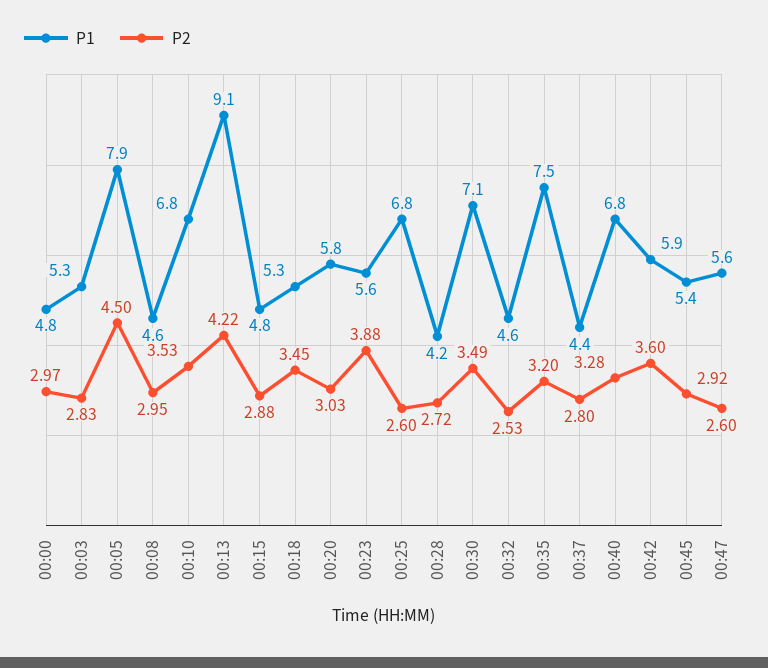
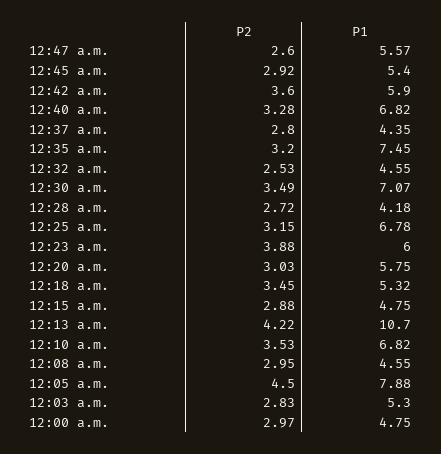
  {
    "P1": {
      "00:00": 4.75,
      "00:03": 5.3,
      "00:05": 7.88,
      "00:08": 4.55,
      "00:10": 6.82,
-     "00:13": 9.1,
+     "00:13": 10.7,
      "00:15": 4.75,
      "00:18": 5.32,
      "00:20": 5.75,
-     "00:23": 5.6,
+     "00:23": 6,
      "00:25": 6.78,
      "00:28": 4.18,
      "00:30": 7.07,
      "00:32": 4.55,
      "00:35": 7.45,
      "00:37": 4.35,
      "00:40": 6.82,
      "00:42": 5.9,
      "00:45": 5.4,
      "00:47": 5.57
    },
    "P2": {
      "00:00": 2.97,
      "00:03": 2.83,
      "00:05": 4.5,
      "00:08": 2.95,
      "00:10": 3.53,
      "00:13": 4.22,
      "00:15": 2.88,
      "00:18": 3.45,
      "00:20": 3.03,
      "00:23": 3.88,
-     "00:25": 2.6,
+     "00:25": 3.15,
      "00:28": 2.72,
      "00:30": 3.49,
      "00:32": 2.53,
      "00:35": 3.2,
      "00:37": 2.8,
      "00:40": 3.28,
      "00:42": 3.6,
      "00:45": 2.92,
      "00:47": 2.6
    }
  }

